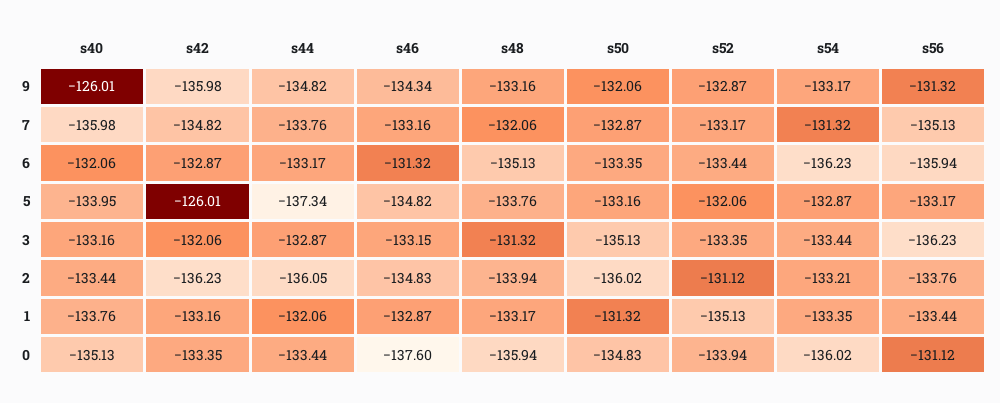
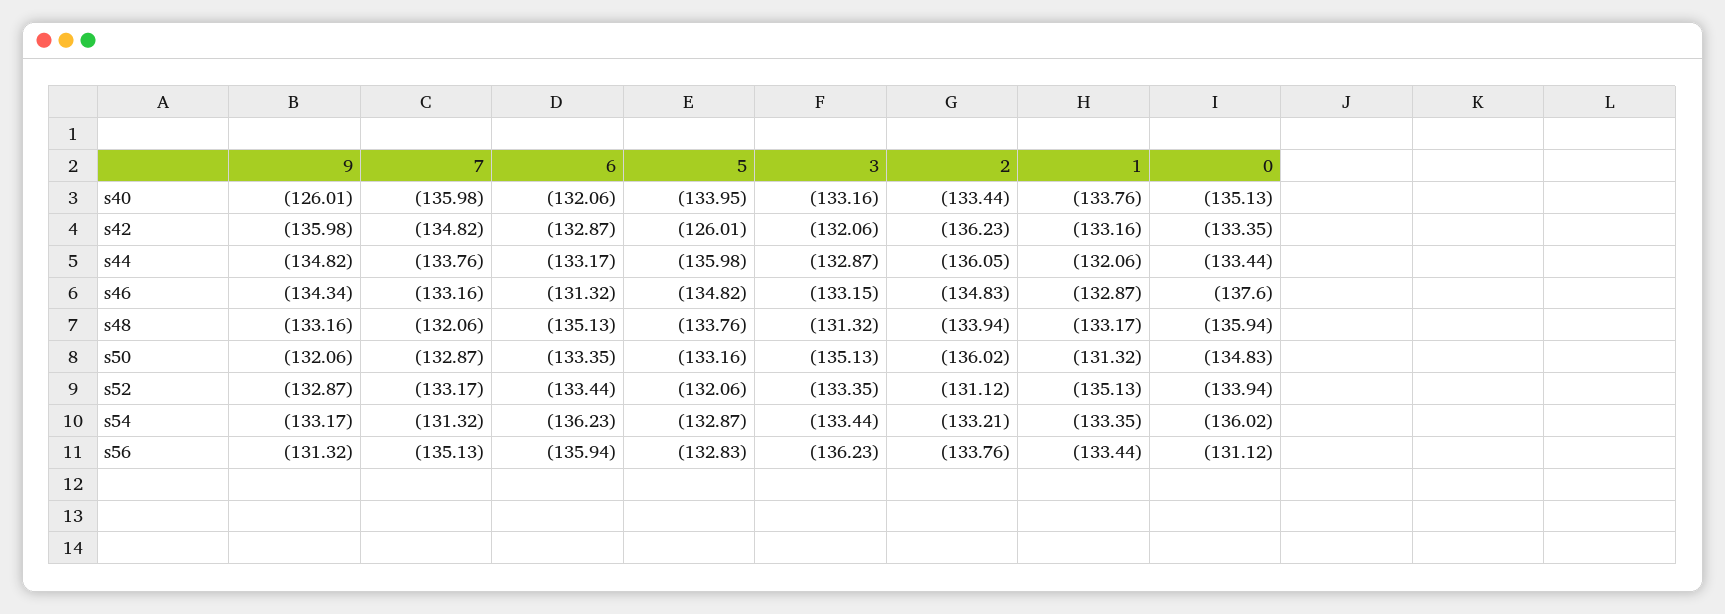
  {
    "s40": {
      "9": -126.01,
      "7": -135.98,
      "6": -132.06,
      "5": -133.95,
      "3": -133.16,
      "2": -133.44,
      "1": -133.76,
      "0": -135.13
    },
    "s42": {
      "9": -135.98,
      "7": -134.82,
      "6": -132.87,
      "5": -126.01,
      "3": -132.06,
      "2": -136.23,
      "1": -133.16,
      "0": -133.35
    },
    "s44": {
      "9": -134.82,
      "7": -133.76,
      "6": -133.17,
-     "5": -137.34,
+     "5": -135.98,
      "3": -132.87,
      "2": -136.05,
      "1": -132.06,
      "0": -133.44
    },
    "s46": {
      "9": -134.34,
      "7": -133.16,
      "6": -131.32,
      "5": -134.82,
      "3": -133.15,
      "2": -134.83,
      "1": -132.87,
      "0": -137.6
    },
    "s48": {
      "9": -133.16,
      "7": -132.06,
      "6": -135.13,
      "5": -133.76,
      "3": -131.32,
      "2": -133.94,
      "1": -133.17,
      "0": -135.94
    },
    "s50": {
      "9": -132.06,
      "7": -132.87,
      "6": -133.35,
      "5": -133.16,
      "3": -135.13,
      "2": -136.02,
      "1": -131.32,
      "0": -134.83
    },
    "s52": {
      "9": -132.87,
      "7": -133.17,
      "6": -133.44,
      "5": -132.06,
      "3": -133.35,
      "2": -131.12,
      "1": -135.13,
      "0": -133.94
    },
    "s54": {
      "9": -133.17,
      "7": -131.32,
      "6": -136.23,
      "5": -132.87,
      "3": -133.44,
      "2": -133.21,
      "1": -133.35,
      "0": -136.02
    },
    "s56": {
      "9": -131.32,
      "7": -135.13,
      "6": -135.94,
-     "5": -133.17,
+     "5": -132.83,
      "3": -136.23,
      "2": -133.76,
      "1": -133.44,
      "0": -131.12
    }
  }

